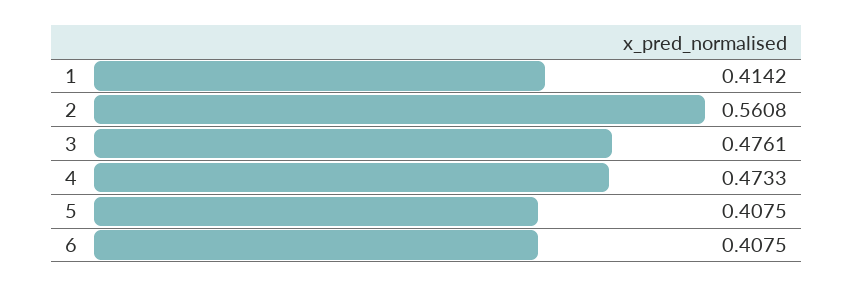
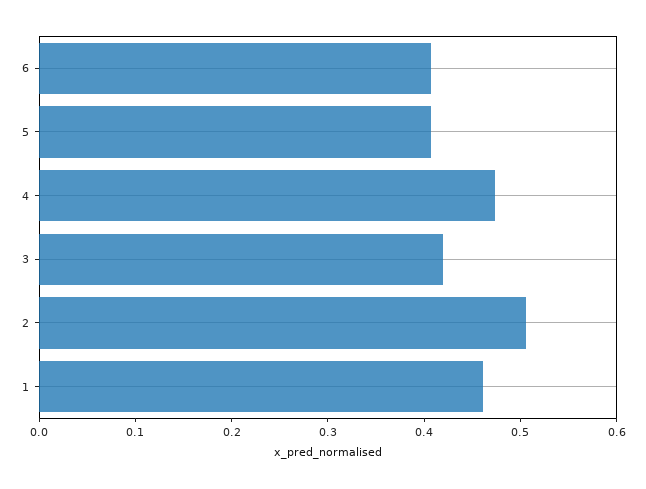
  {
-   "1": 0.4142,
+   "1": 0.46,
-   "2": 0.5608,
+   "2": 0.5,
-   "3": 0.4761,
+   "3": 0.42,
    "4": 0.4733,
    "5": 0.4075,
    "6": 0.4075
  }

